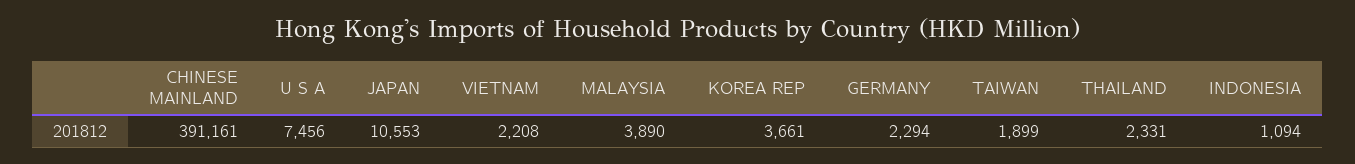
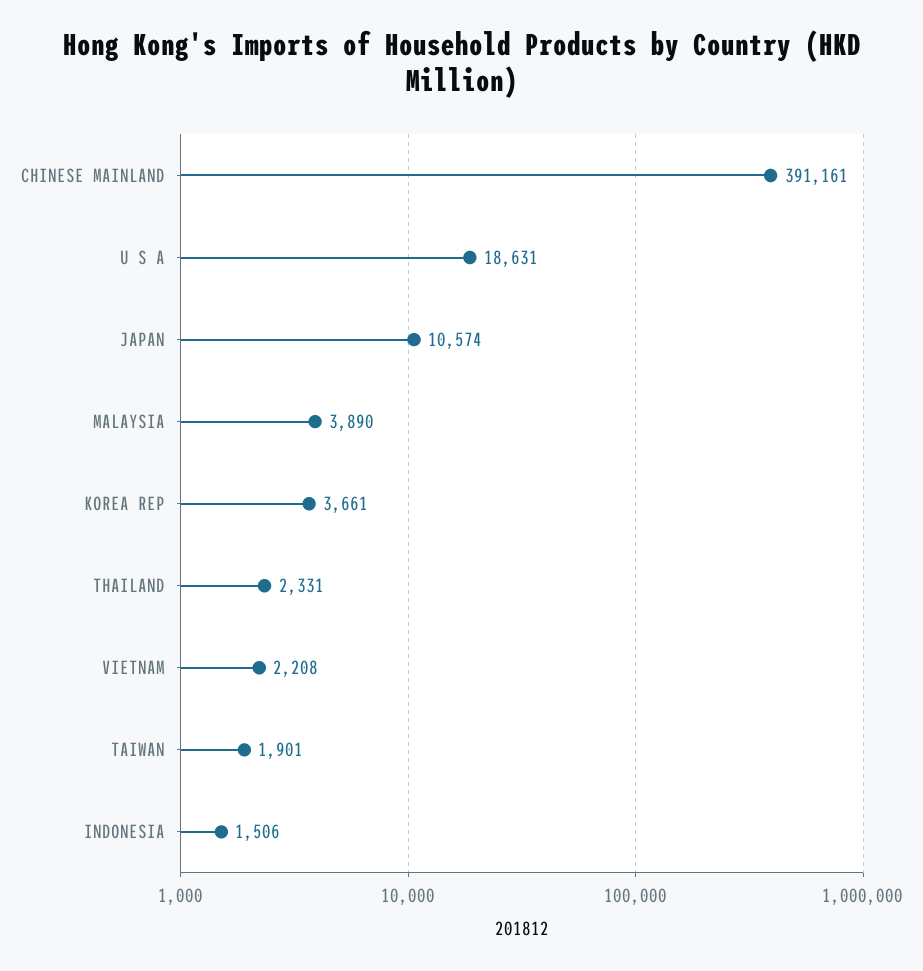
  {
    "CHINESE MAINLAND": 391161,
-   "U S A": 7456,
+   "U S A": 18631,
-   "JAPAN": 10553,
+   "JAPAN": 10574,
    "VIETNAM": 2208,
    "MALAYSIA": 3890,
    "KOREA REP": 3661,
-   "GERMANY": 2294,
-   "TAIWAN": 1899,
+   "TAIWAN": 1901,
    "THAILAND": 2331,
-   "INDONESIA": 1094
+   "INDONESIA": 1506
  }

